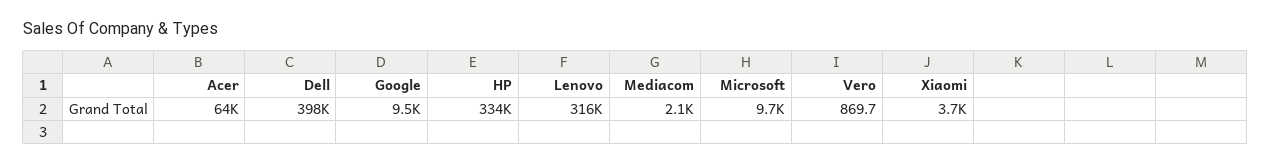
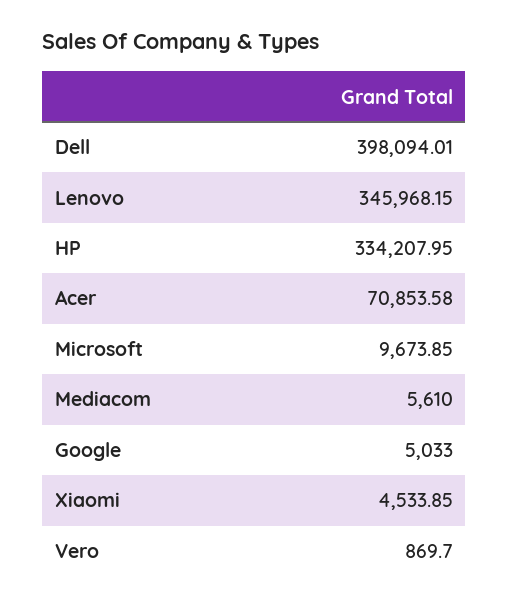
  {
-   "Acer": 64000,
+   "Acer": 70853.58,
    "Dell": 398094.01,
-   "Google": 9500,
+   "Google": 5033,
    "HP": 334207.95,
-   "Lenovo": 316000,
+   "Lenovo": 345968.15,
-   "Mediacom": 2100,
+   "Mediacom": 5610,
    "Microsoft": 9673.85,
    "Vero": 869.7,
-   "Xiaomi": 3700
+   "Xiaomi": 4533.85
  }

